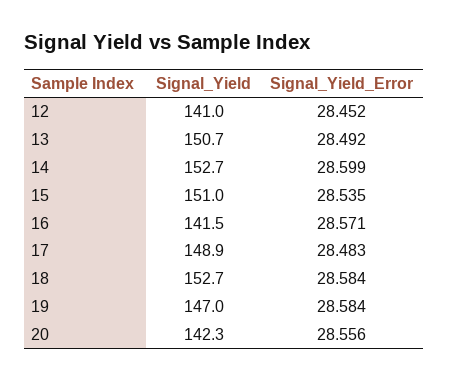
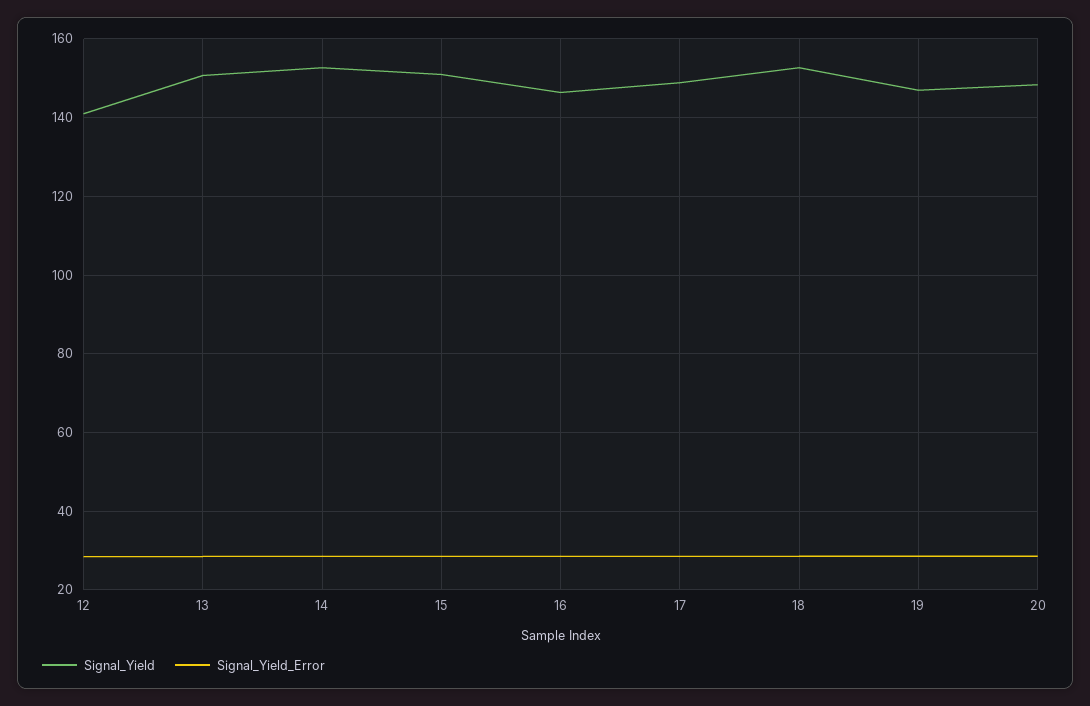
  {
    "Signal_Yield": {
      "12": 141,
      "13": 150.7,
      "14": 152.7,
      "15": 151,
-     "16": 141.5,
+     "16": 146,
      "17": 148.9,
      "18": 152.7,
      "19": 147,
-     "20": 142.3
+     "20": 148
    },
    "Signal_Yield_Error": {
      "12": 28.452,
      "13": 28.492,
      "14": 28.599,
      "15": 28.535,
      "16": 28.571,
      "17": 28.483,
      "18": 28.584,
      "19": 28.584,
      "20": 28.556
    }
  }

